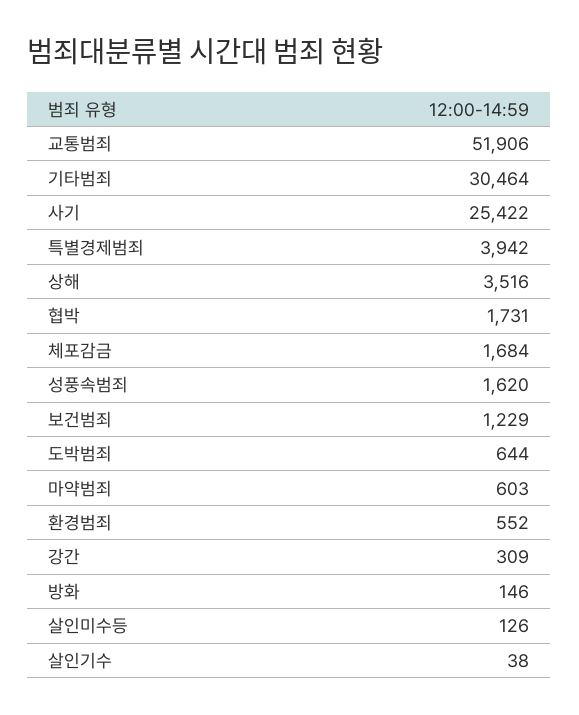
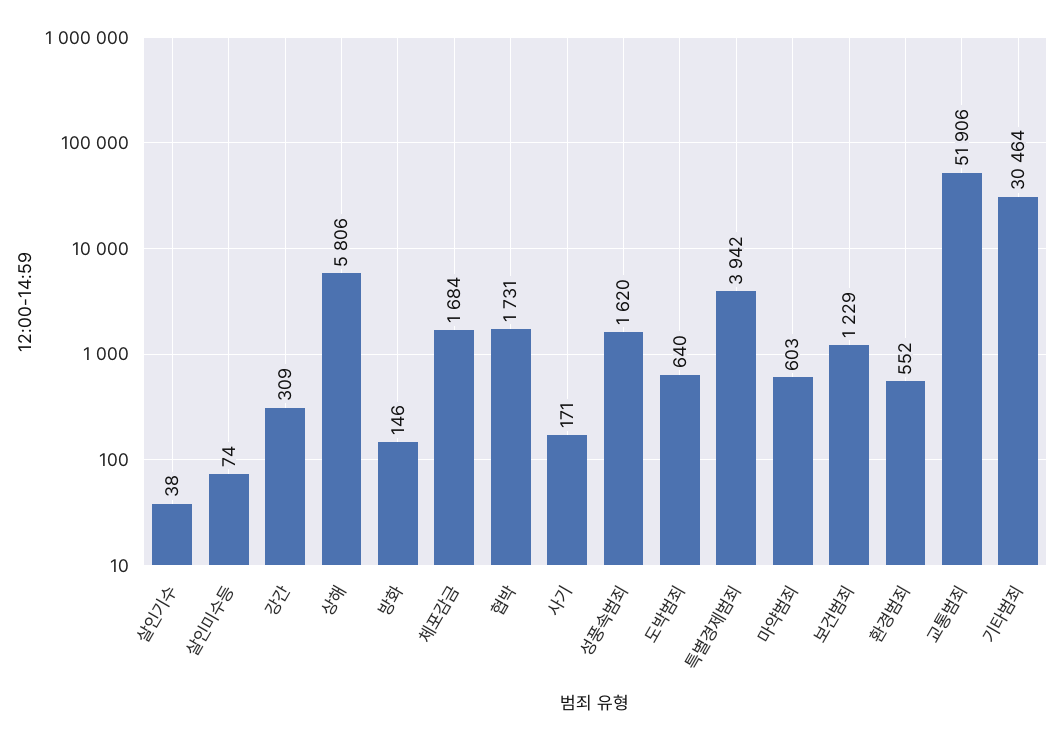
  {
    "교통범죄": 51906,
    "기타범죄": 30464,
-   "사기": 25422,
+   "사기": 171,
    "특별경제범죄": 3942,
-   "상해": 3516,
+   "상해": 5806,
    "협박": 1731,
    "체포감금": 1684,
    "성풍속범죄": 1620,
    "보건범죄": 1229,
-   "도박범죄": 644,
+   "도박범죄": 640,
    "마약범죄": 603,
    "환경범죄": 552,
    "강간": 309,
    "방화": 146,
-   "살인미수등": 126,
+   "살인미수등": 74,
    "살인기수": 38
  }

